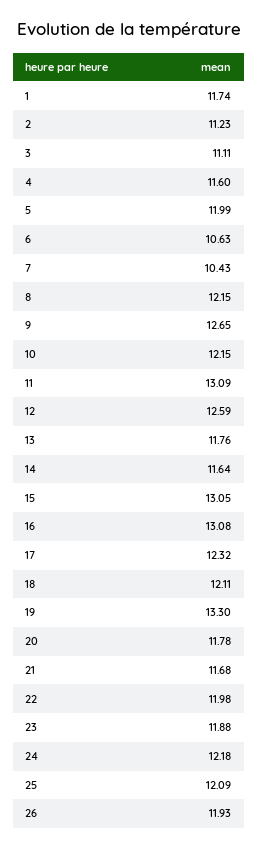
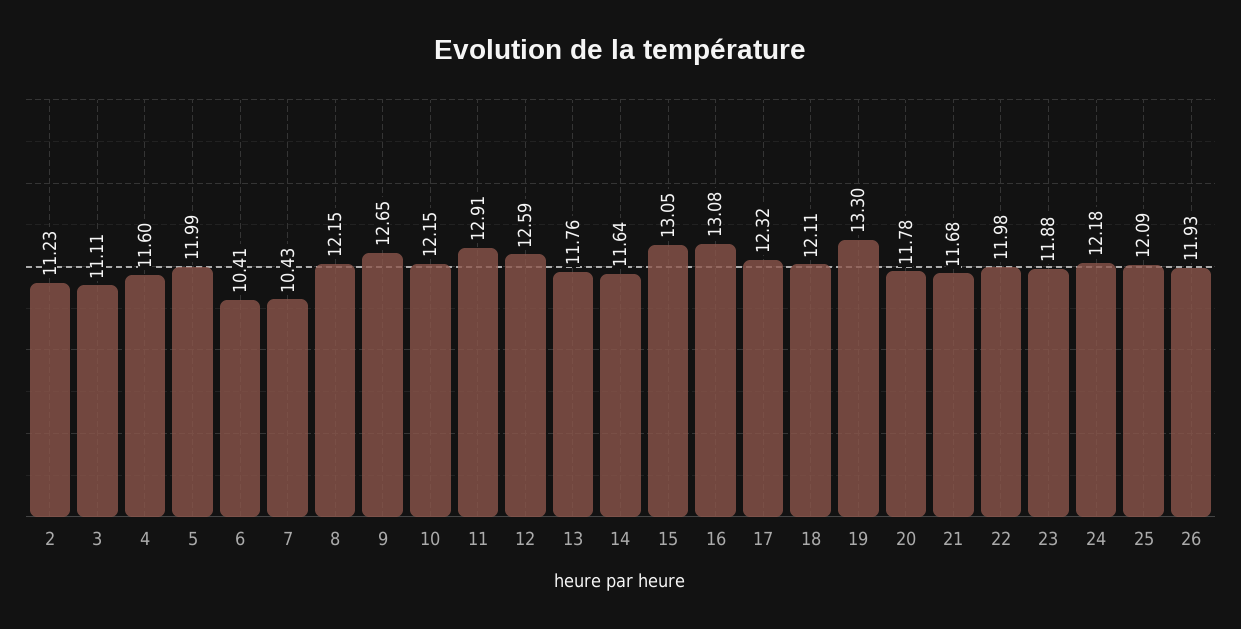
  {
-   "1": 11.74,
    "2": 11.23,
    "3": 11.11,
    "4": 11.6,
    "5": 11.99,
-   "6": 10.63,
+   "6": 10.41,
    "7": 10.43,
    "8": 12.15,
    "9": 12.65,
    "10": 12.15,
-   "11": 13.09,
+   "11": 12.91,
    "12": 12.59,
    "13": 11.76,
    "14": 11.64,
    "15": 13.05,
    "16": 13.08,
    "17": 12.32,
    "18": 12.11,
    "19": 13.3,
    "20": 11.78,
    "21": 11.68,
    "22": 11.98,
    "23": 11.88,
    "24": 12.18,
    "25": 12.09,
    "26": 11.93
  }

